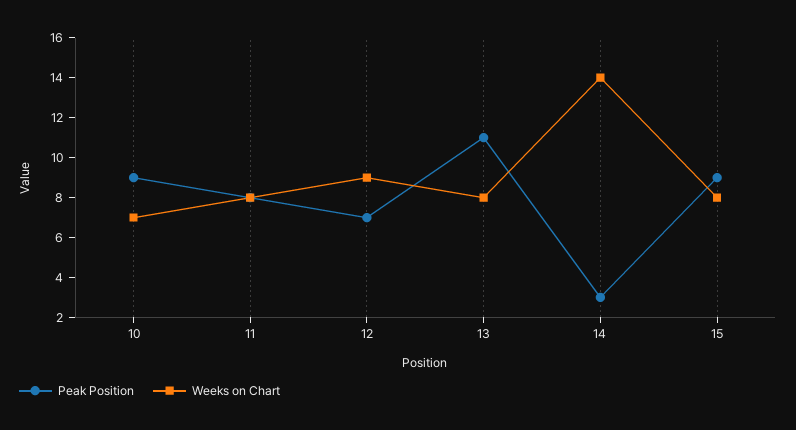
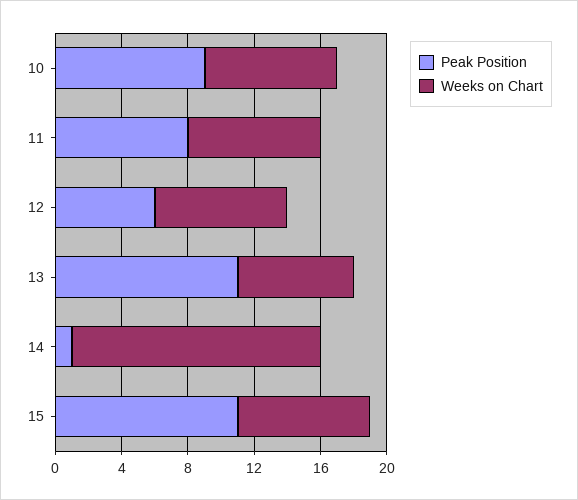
  {
    "Peak Position": {
      "10": 9,
      "11": 8,
-     "12": 7,
+     "12": 6,
      "13": 11,
-     "14": 3,
+     "14": 1,
-     "15": 9
+     "15": 11
    },
    "Weeks on Chart": {
-     "10": 7,
+     "10": 8,
      "11": 8,
-     "12": 9,
+     "12": 8,
-     "13": 8,
+     "13": 7,
-     "14": 14,
+     "14": 15,
      "15": 8
    }
  }

